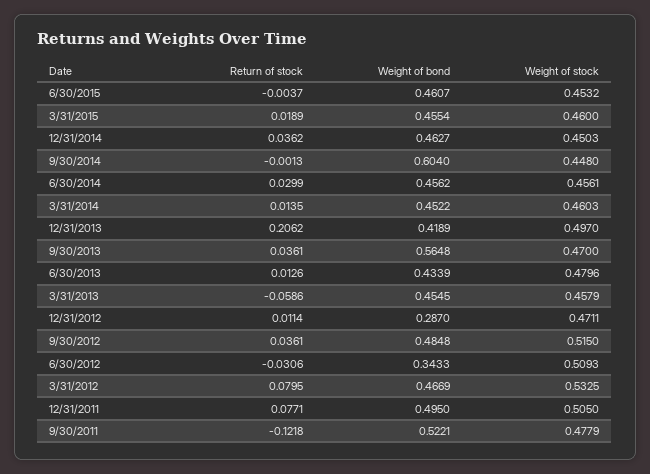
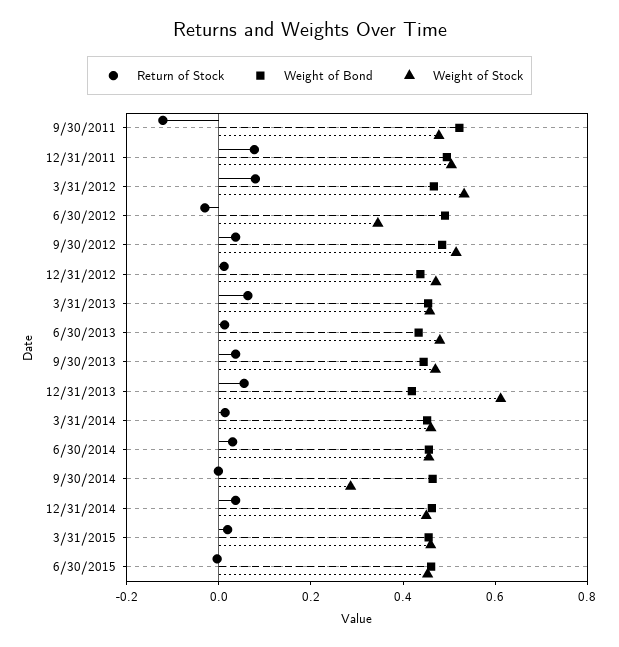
  {
    "Return of stock": {
      "6/30/2015": -0.0037,
      "3/31/2015": 0.0189,
      "12/31/2014": 0.0362,
      "9/30/2014": -0.0013,
      "6/30/2014": 0.0299,
      "3/31/2014": 0.0135,
-     "12/31/2013": 0.2062,
+     "12/31/2013": 0.05,
      "9/30/2013": 0.0361,
      "6/30/2013": 0.0126,
-     "3/31/2013": -0.0586,
+     "3/31/2013": 0.05,
      "12/31/2012": 0.0114,
      "9/30/2012": 0.0361,
      "6/30/2012": -0.0306,
      "3/31/2012": 0.0795,
      "12/31/2011": 0.0771,
      "9/30/2011": -0.1218
    },
    "Weight of bond": {
      "6/30/2015": 0.4607,
      "3/31/2015": 0.4554,
      "12/31/2014": 0.4627,
-     "9/30/2014": 0.604,
+     "9/30/2014": 0.45,
      "6/30/2014": 0.4562,
      "3/31/2014": 0.4522,
      "12/31/2013": 0.4189,
-     "9/30/2013": 0.5648,
+     "9/30/2013": 0.45,
      "6/30/2013": 0.4339,
      "3/31/2013": 0.4545,
-     "12/31/2012": 0.287,
+     "12/31/2012": 0.45,
      "9/30/2012": 0.4848,
-     "6/30/2012": 0.3433,
+     "6/30/2012": 0.5,
      "3/31/2012": 0.4669,
      "12/31/2011": 0.495,
      "9/30/2011": 0.5221
    },
    "Weight of stock": {
      "6/30/2015": 0.4532,
      "3/31/2015": 0.46,
      "12/31/2014": 0.4503,
-     "9/30/2014": 0.448,
+     "9/30/2014": 0.3,
      "6/30/2014": 0.4561,
      "3/31/2014": 0.4603,
-     "12/31/2013": 0.497,
+     "12/31/2013": 0.6,
      "9/30/2013": 0.47,
      "6/30/2013": 0.4796,
      "3/31/2013": 0.4579,
      "12/31/2012": 0.4711,
      "9/30/2012": 0.515,
-     "6/30/2012": 0.5093,
+     "6/30/2012": 0.35,
      "3/31/2012": 0.5325,
      "12/31/2011": 0.505,
      "9/30/2011": 0.4779
    }
  }

